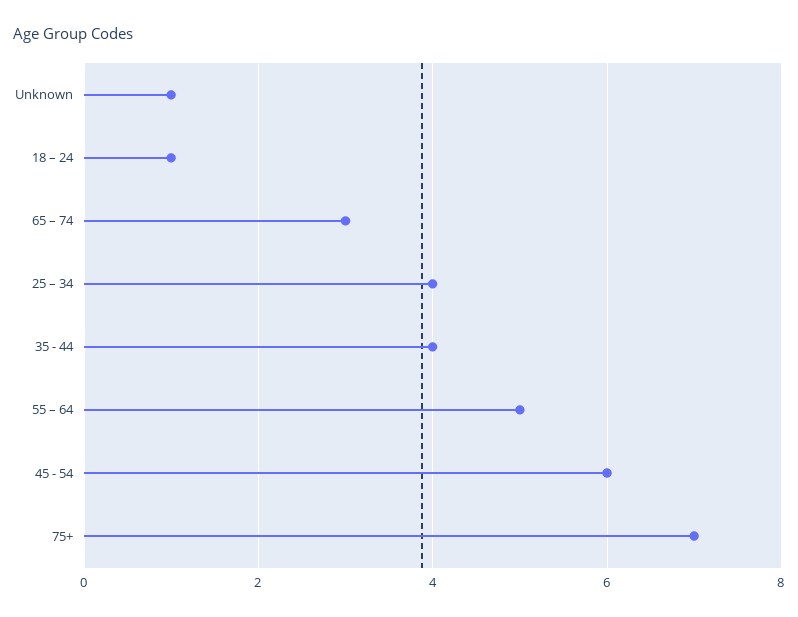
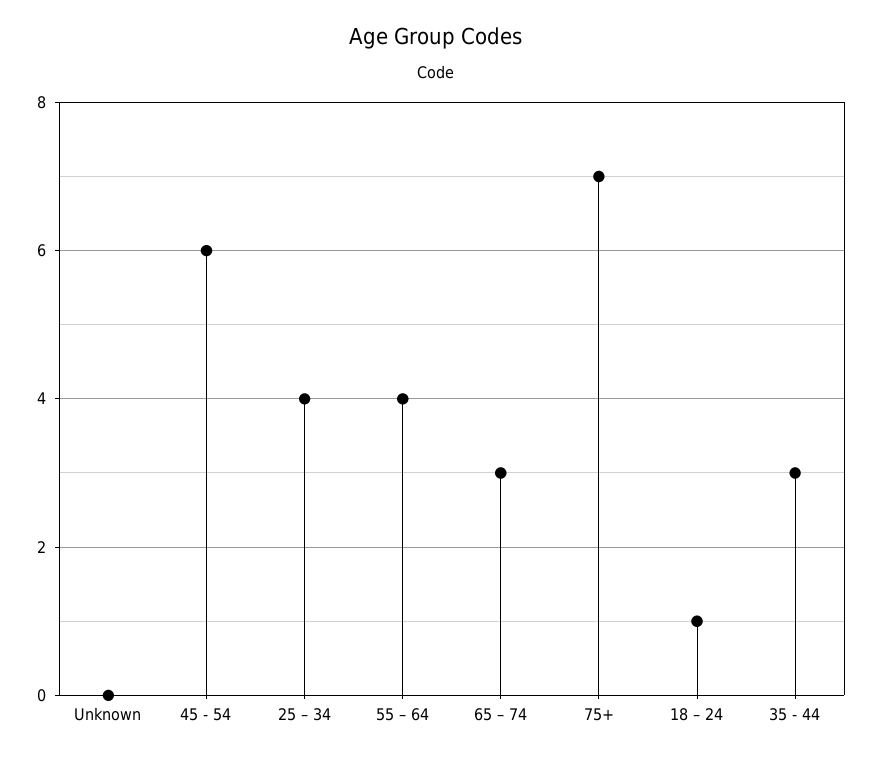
  {
-   "Unknown": 1,
+   "Unknown": 0,
    "18 – 24": 1,
    "65 – 74": 3,
    "25 – 34": 4,
-   "35 - 44": 4,
+   "35 - 44": 3,
-   "55 – 64": 5,
+   "55 – 64": 4,
    "45 - 54": 6,
    "75+": 7
  }

